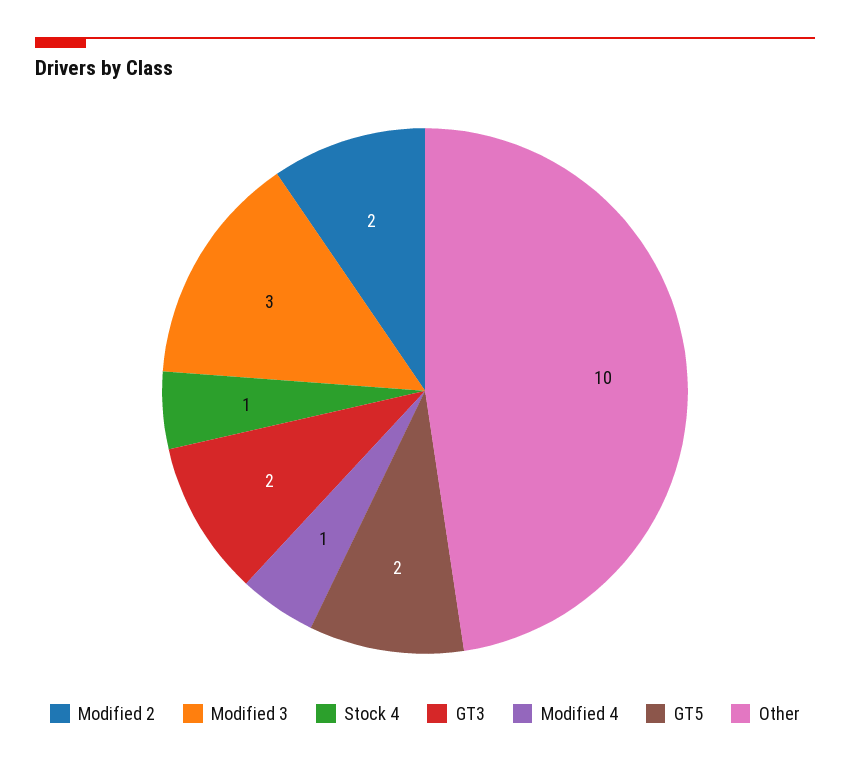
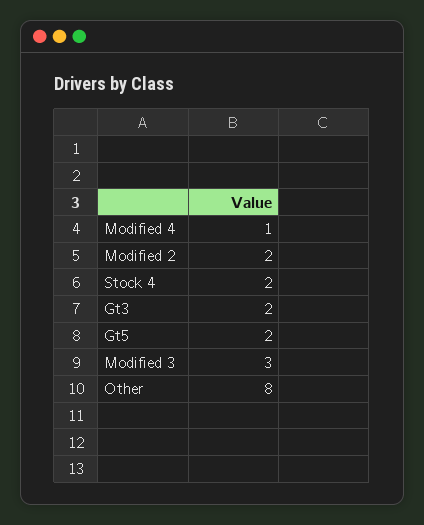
  {
    "Modified 2": 2,
    "Modified 3": 3,
-   "Stock 4": 1,
+   "Stock 4": 2,
    "GT3": 2,
    "Modified 4": 1,
    "GT5": 2,
-   "Other": 10
+   "Other": 8
  }

